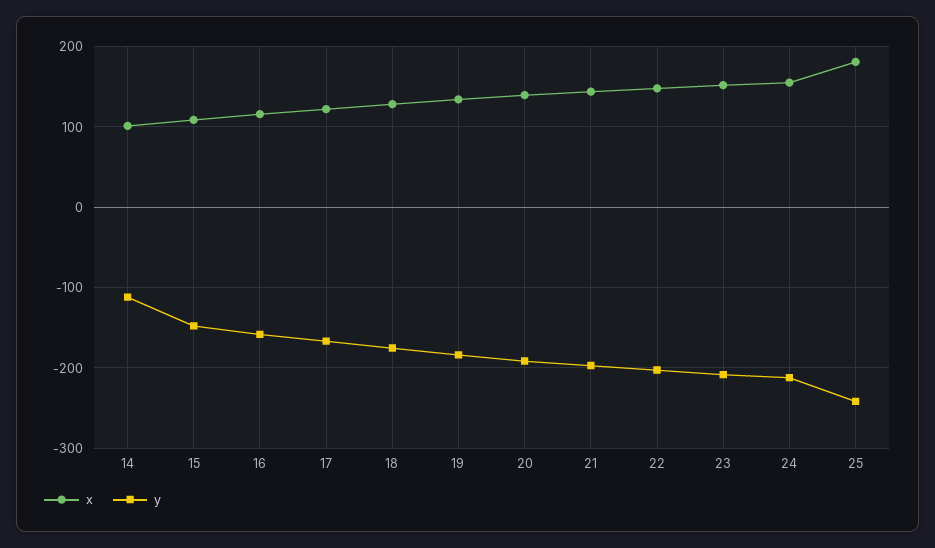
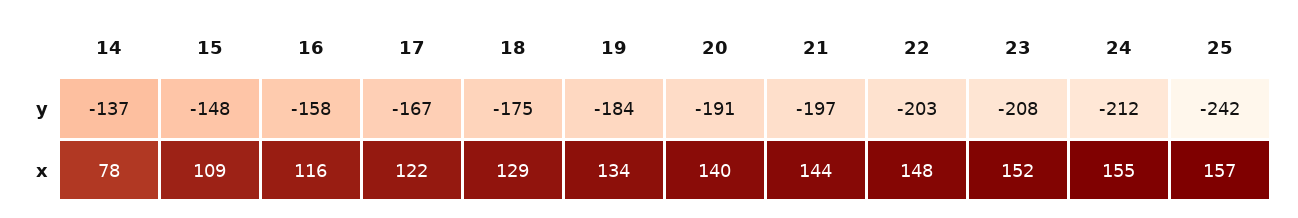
  {
    "x": {
-     "14": 100,
+     "14": 78,
      "15": 109,
      "16": 116,
      "17": 122,
      "18": 129,
      "19": 134,
      "20": 140,
      "21": 144,
      "22": 148,
      "23": 152,
      "24": 155,
-     "25": 180
+     "25": 157
    },
    "y": {
-     "14": -110,
+     "14": -137,
      "15": -148,
      "16": -158,
      "17": -167,
      "18": -175,
      "19": -184,
      "20": -191,
      "21": -197,
      "22": -203,
      "23": -208,
      "24": -212,
      "25": -242
    }
  }

